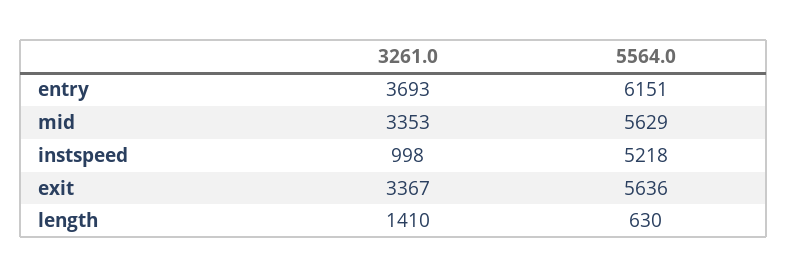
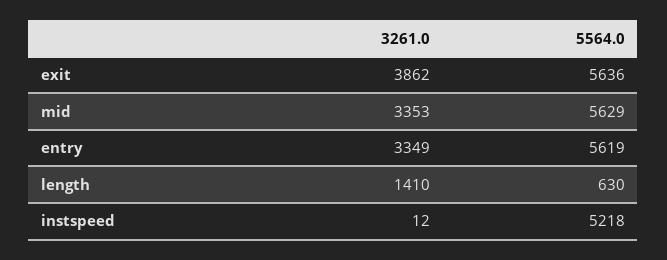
  {
    "3261.0": {
-     "entry": 3693,
+     "entry": 3349,
      "mid": 3353,
-     "instspeed": 998,
+     "instspeed": 12,
-     "exit": 3367,
+     "exit": 3862,
      "length": 1410
    },
    "5564.0": {
-     "entry": 6151,
+     "entry": 5619,
      "mid": 5629,
      "instspeed": 5218,
      "exit": 5636,
      "length": 630
    }
  }

